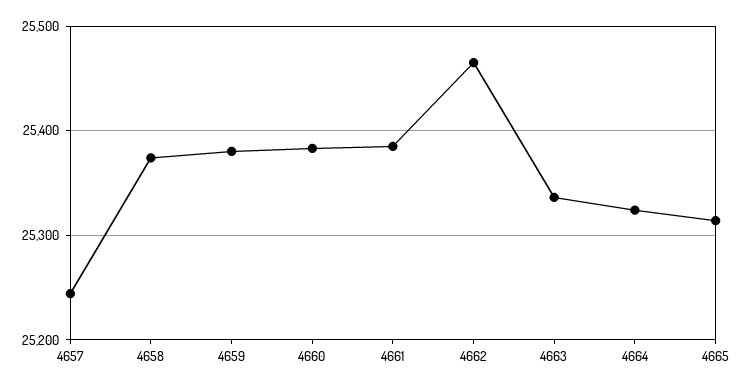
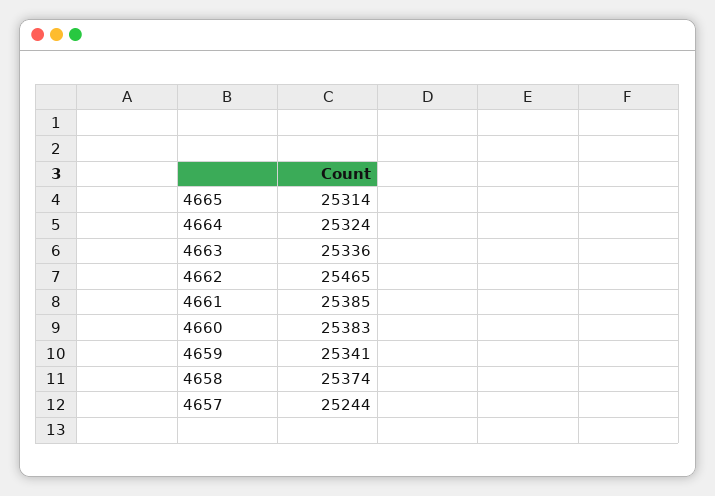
  {
    "4657": 25244,
    "4658": 25374,
-   "4659": 25380,
+   "4659": 25341,
    "4660": 25383,
    "4661": 25385,
    "4662": 25465,
    "4663": 25336,
    "4664": 25324,
    "4665": 25314
  }

